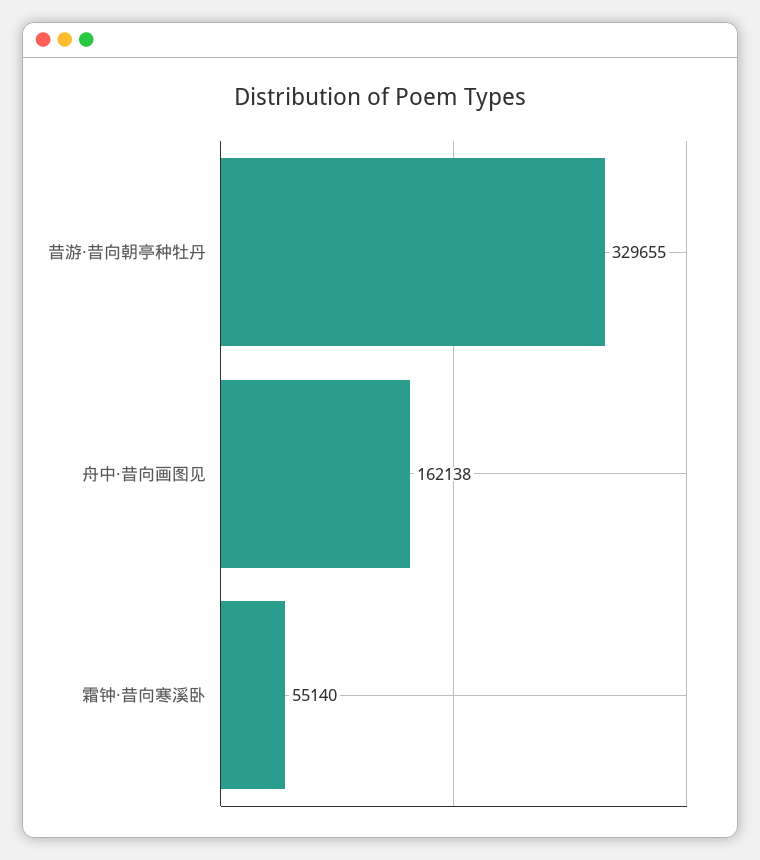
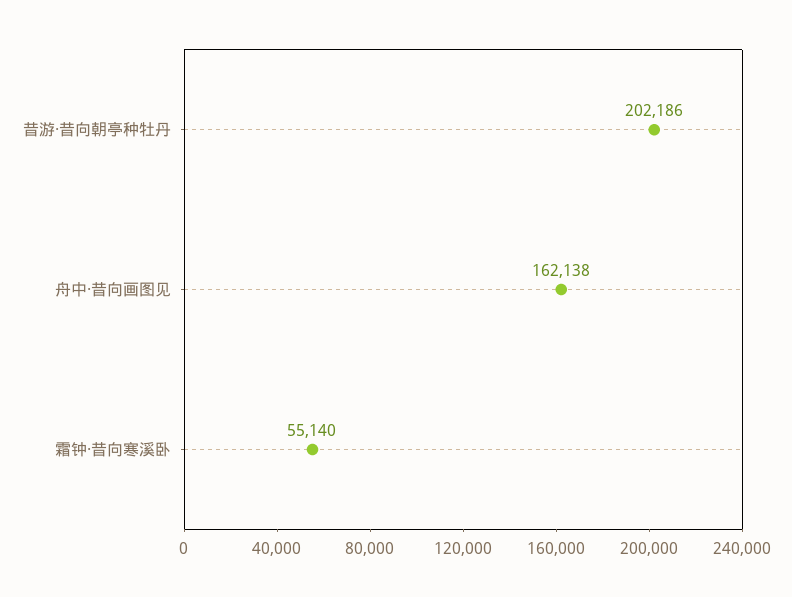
  {
-   "昔游·昔向朝亭种牡丹": 329655,
+   "昔游·昔向朝亭种牡丹": 202186,
    "舟中·昔向画图见": 162138,
    "霜钟·昔向寒溪卧": 55140
  }

